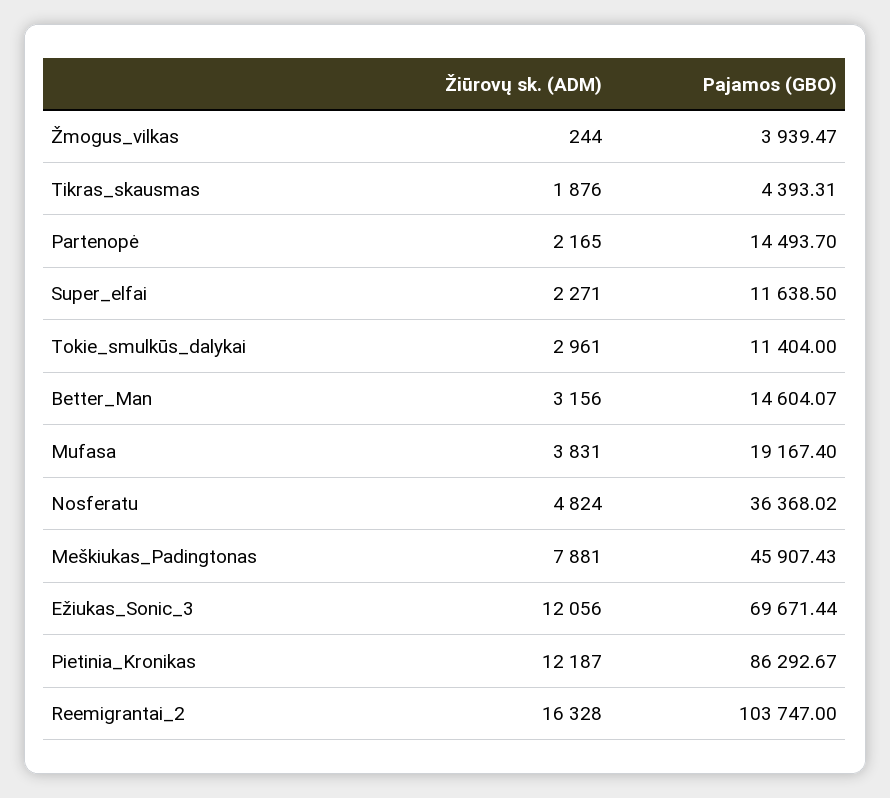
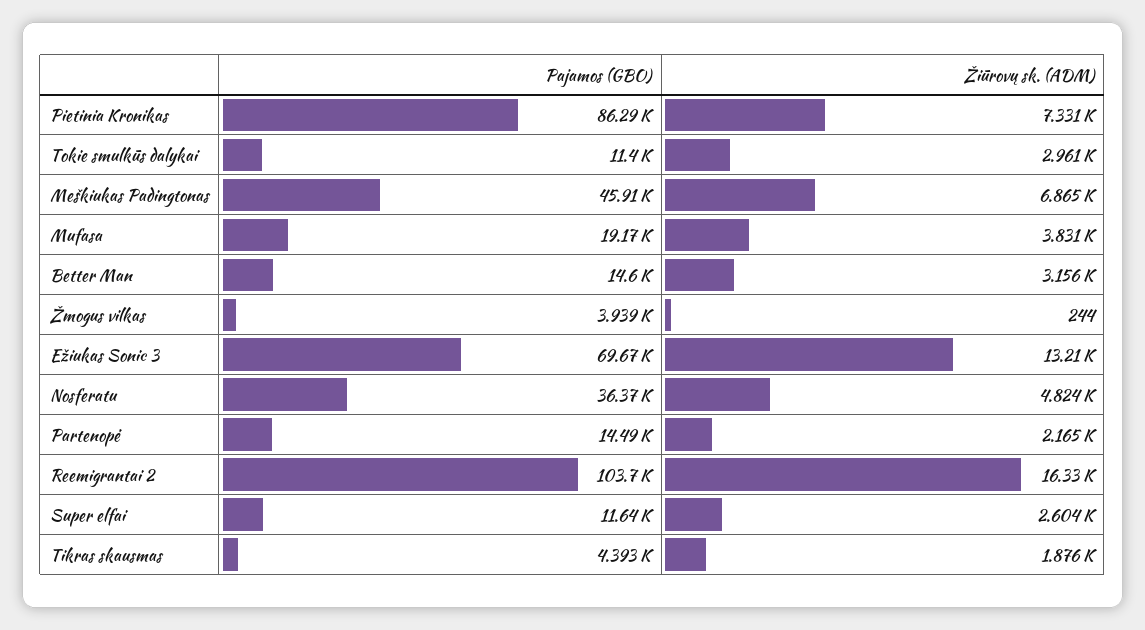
  {
    "Žiūrovų sk. (ADM)": {
      "Žmogus_vilkas": 244,
      "Tikras_skausmas": 1876,
      "Partenopė": 2165,
-     "Super_elfai": 2271,
+     "Super_elfai": 2604,
      "Tokie_smulkūs_dalykai": 2961,
      "Better_Man": 3156,
      "Mufasa": 3831,
      "Nosferatu": 4824,
-     "Meškiukas_Padingtonas": 7881,
+     "Meškiukas_Padingtonas": 6865,
-     "Ežiukas_Sonic_3": 12056,
+     "Ežiukas_Sonic_3": 13210,
-     "Pietinia_Kronikas": 12187,
+     "Pietinia_Kronikas": 7331,
      "Reemigrantai_2": 16328
    },
    "Pajamos (GBO)": {
      "Žmogus_vilkas": 3939.47,
      "Tikras_skausmas": 4393.31,
      "Partenopė": 14493.7,
      "Super_elfai": 11638.5,
      "Tokie_smulkūs_dalykai": 11404,
      "Better_Man": 14604.07,
      "Mufasa": 19167.4,
      "Nosferatu": 36368.02,
      "Meškiukas_Padingtonas": 45907.43,
      "Ežiukas_Sonic_3": 69671.44,
      "Pietinia_Kronikas": 86292.67,
      "Reemigrantai_2": 103747
    }
  }

